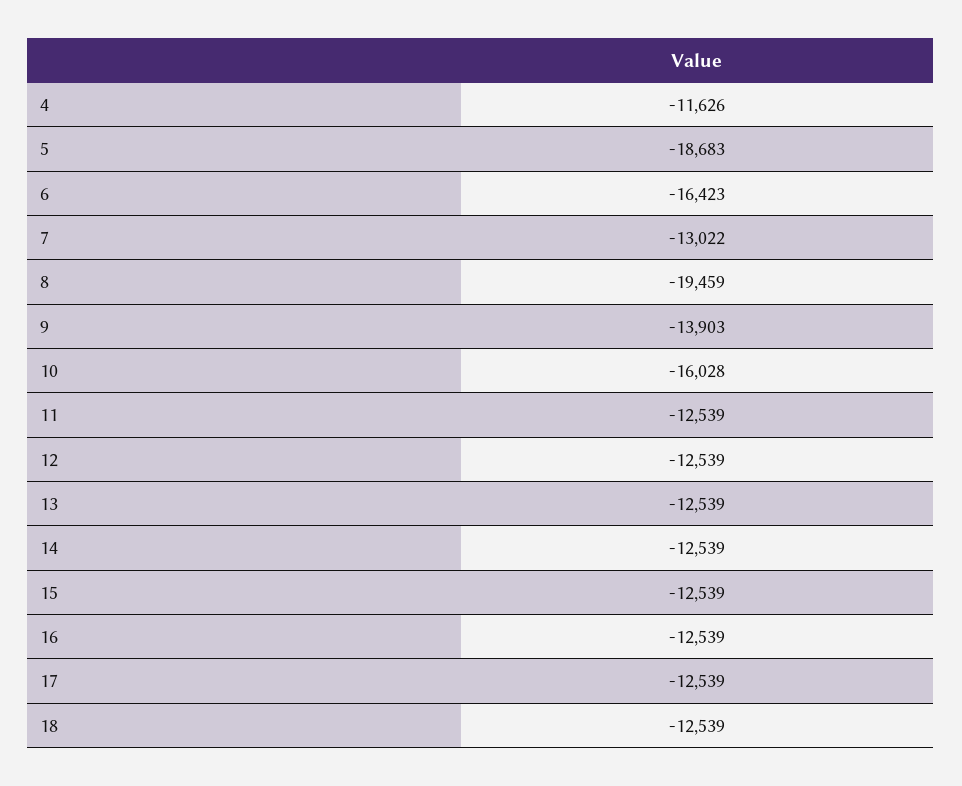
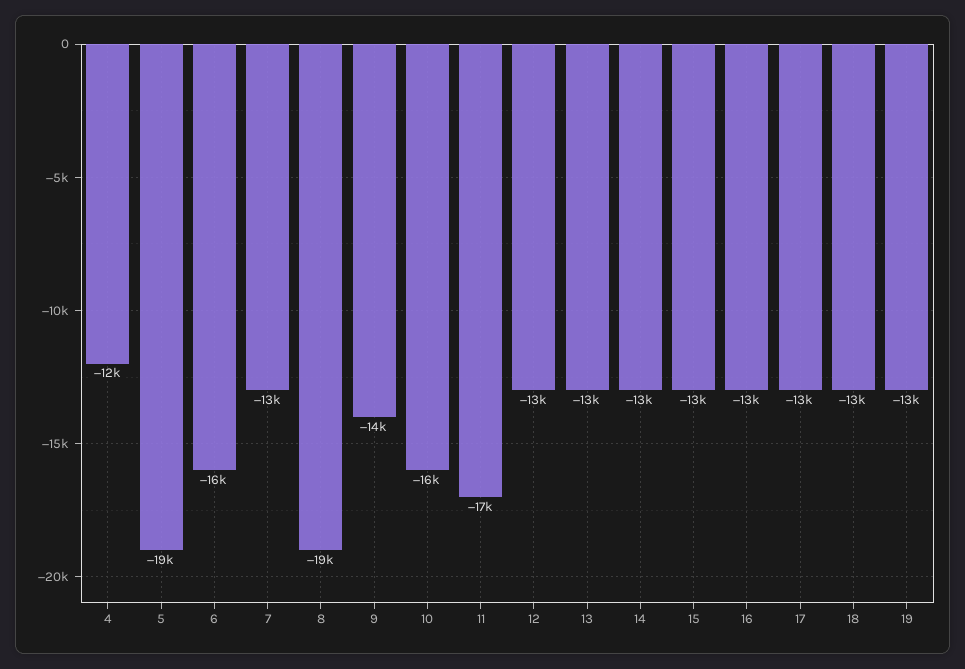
  {
    "4": -11626,
    "5": -18683,
    "6": -16423,
    "7": -13022,
    "8": -19459,
    "9": -13903,
    "10": -16028,
-   "11": -12539,
+   "11": -17000,
    "12": -12539,
    "13": -12539,
    "14": -12539,
    "15": -12539,
    "16": -12539,
    "17": -12539,
-   "18": -12539
+   "18": -12539,
+   "19": -13000
  }

